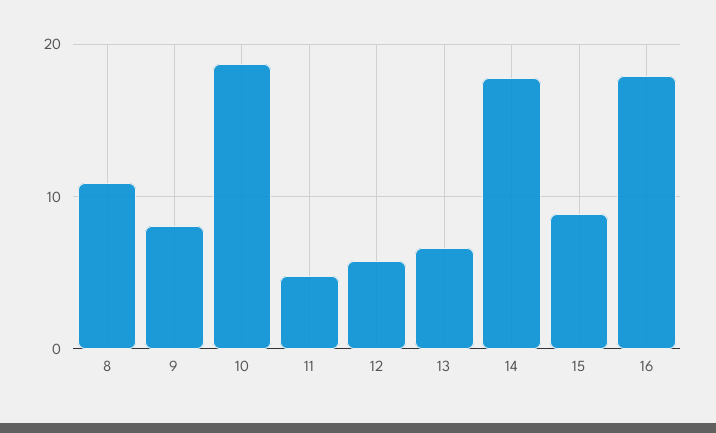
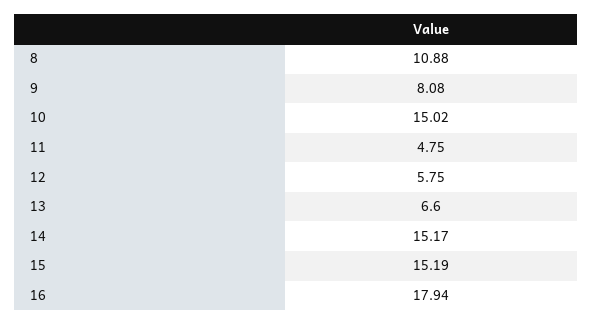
  {
    "8": 10.88,
    "9": 8.08,
-   "10": 19,
+   "10": 15.02,
    "11": 4.75,
    "12": 5.75,
    "13": 6.6,
-   "14": 18,
+   "14": 15.17,
-   "15": 9,
+   "15": 15.19,
    "16": 17.94
  }

